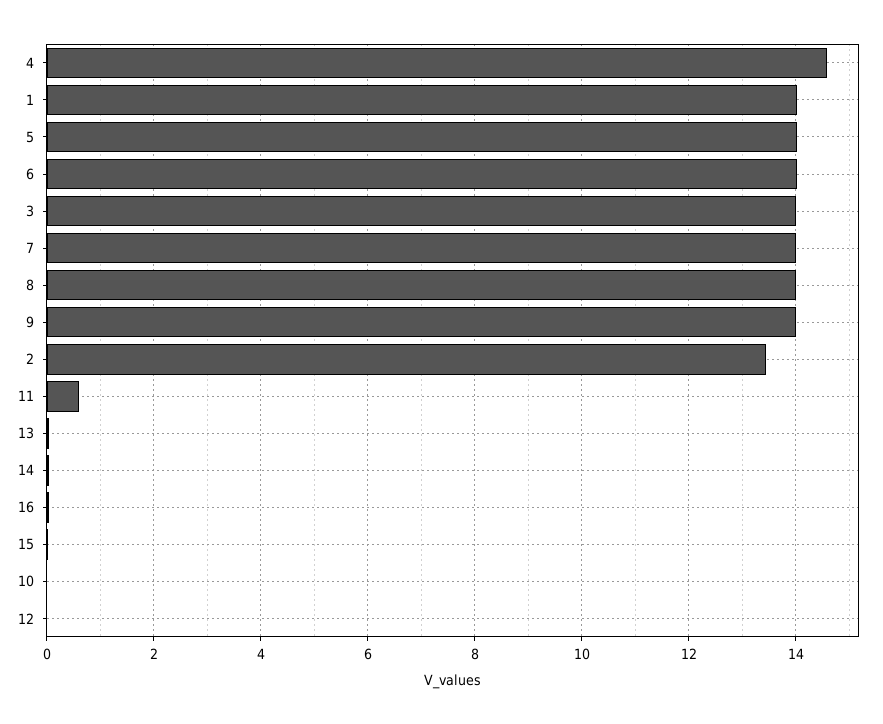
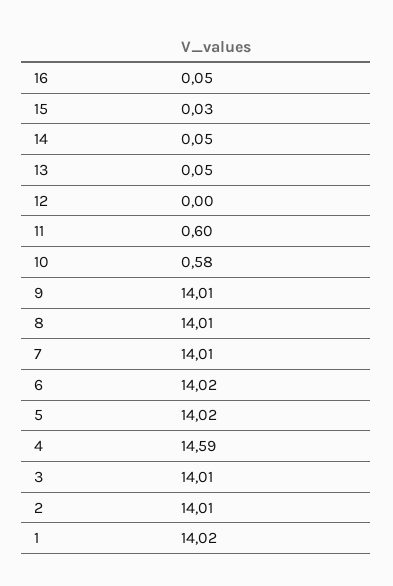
  {
    "4": 14.59,
    "1": 14.02,
    "5": 14.02,
    "6": 14.02,
    "3": 14.01,
    "7": 14.01,
    "8": 14.01,
    "9": 14.01,
-   "2": 13.4,
+   "2": 14.01,
    "11": 0.6,
    "13": 0.05,
    "14": 0.05,
    "16": 0.05,
    "15": 0.03,
-   "10": 0,
+   "10": 0.58,
    "12": 0
  }

